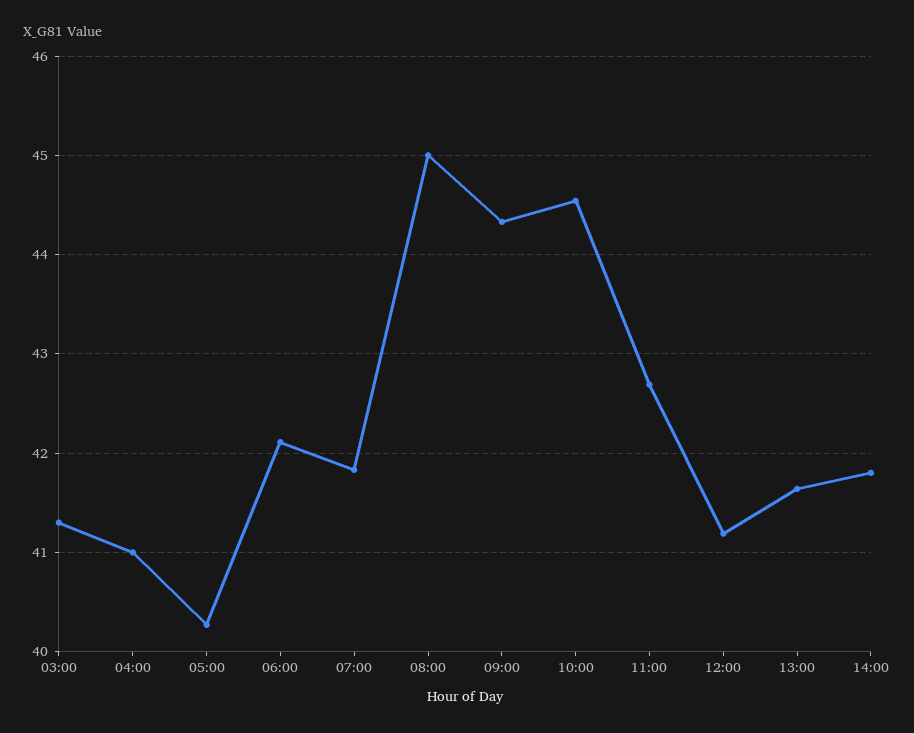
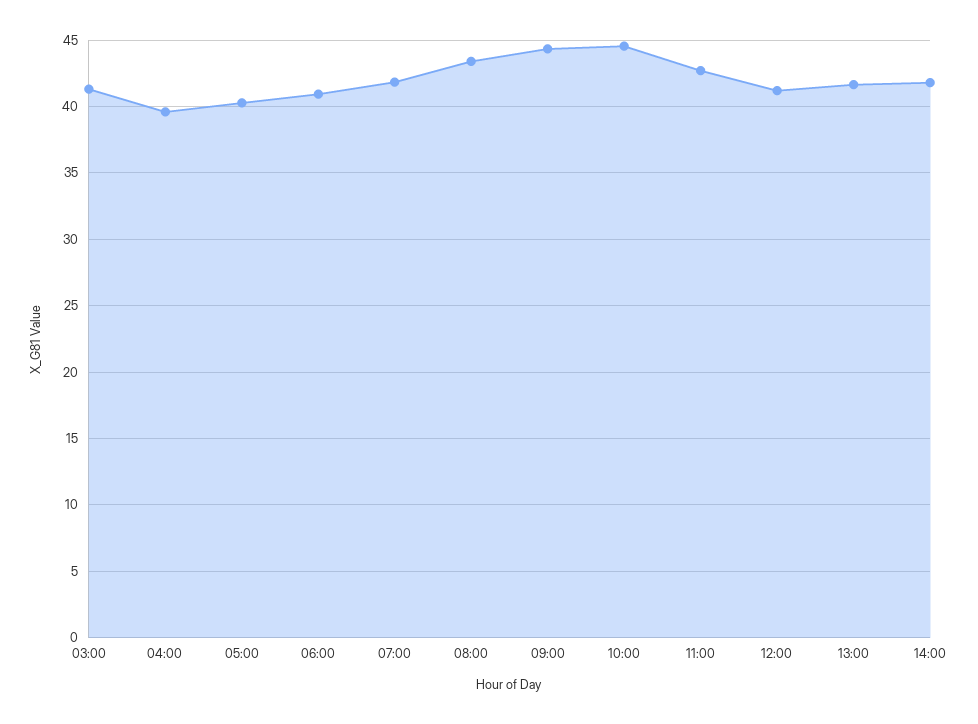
  {
    "03:00": 41.3,
-   "04:00": 41,
+   "04:00": 39.5,
    "05:00": 40.3,
-   "06:00": 42.1,
+   "06:00": 41,
    "07:00": 41.8,
-   "08:00": 45,
+   "08:00": 43.5,
    "09:00": 44.3,
    "10:00": 44.5,
    "11:00": 42.7,
    "12:00": 41.2,
    "13:00": 41.6,
    "14:00": 41.8
  }

